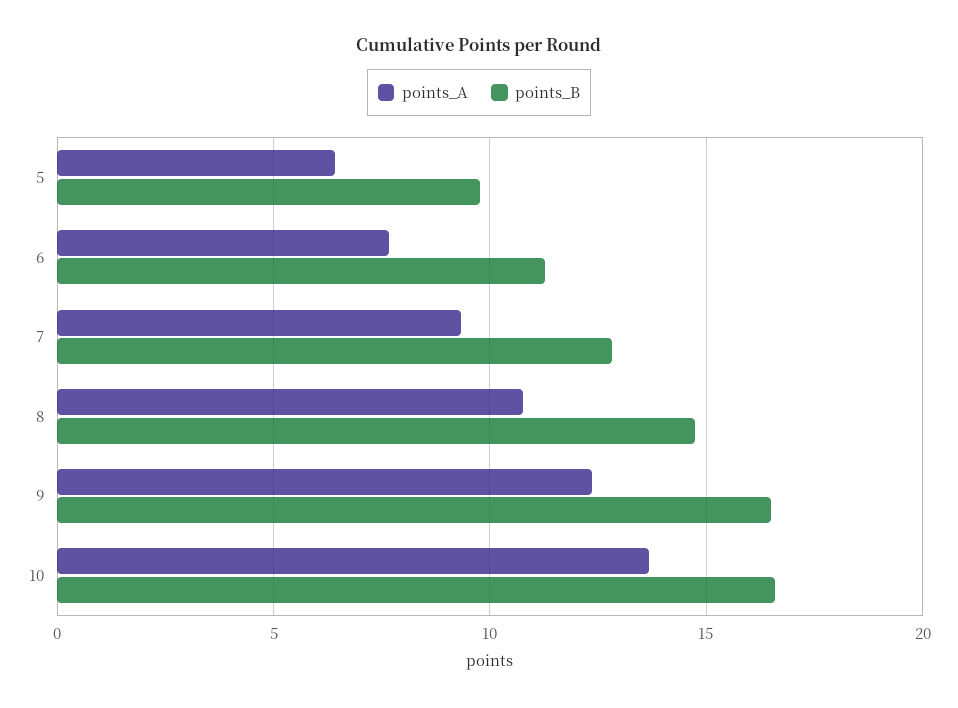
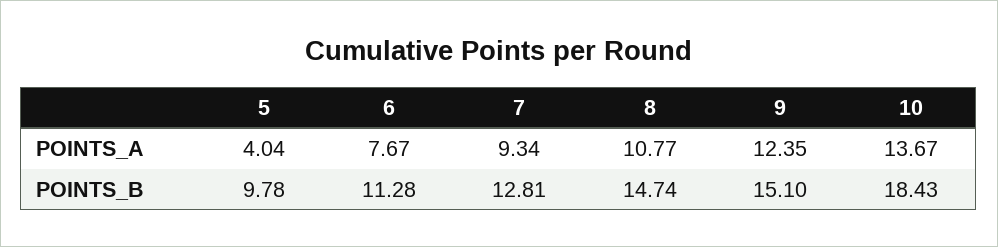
  {
    "points_A": {
-     "5": 6.5,
+     "5": 4.04,
      "6": 7.67,
      "7": 9.34,
      "8": 10.77,
      "9": 12.35,
      "10": 13.67
    },
    "points_B": {
      "5": 9.78,
      "6": 11.28,
      "7": 12.81,
      "8": 14.74,
-     "9": 16.5,
+     "9": 15.1,
-     "10": 16.5
+     "10": 18.43
    }
  }

